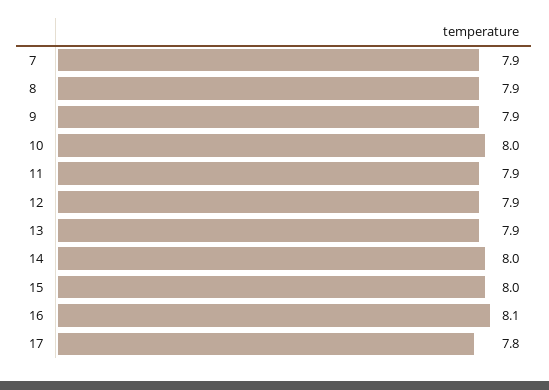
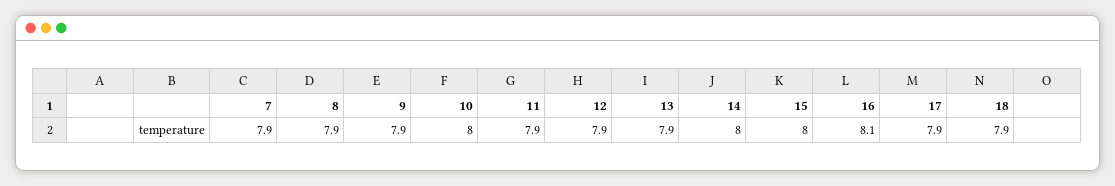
  {
    "7": 7.9,
    "8": 7.9,
    "9": 7.9,
    "10": 8,
    "11": 7.9,
    "12": 7.9,
    "13": 7.9,
    "14": 8,
    "15": 8,
    "16": 8.1,
-   "17": 7.8
+   "17": 7.9,
+   "18": 7.9
  }

